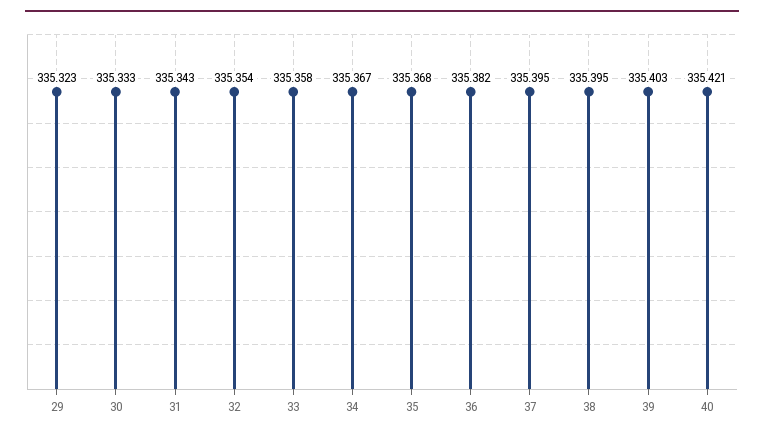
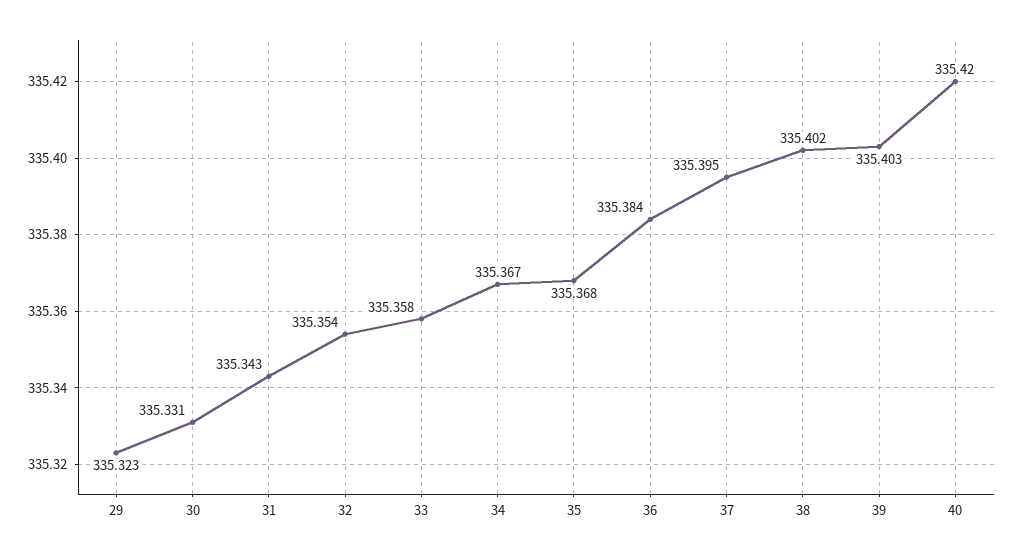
  {
    "29": 335.323,
-   "30": 335.333,
+   "30": 335.331,
    "31": 335.343,
    "32": 335.354,
    "33": 335.358,
    "34": 335.367,
    "35": 335.368,
-   "36": 335.382,
+   "36": 335.384,
    "37": 335.395,
-   "38": 335.395,
+   "38": 335.402,
    "39": 335.403,
-   "40": 335.421
+   "40": 335.42
  }

